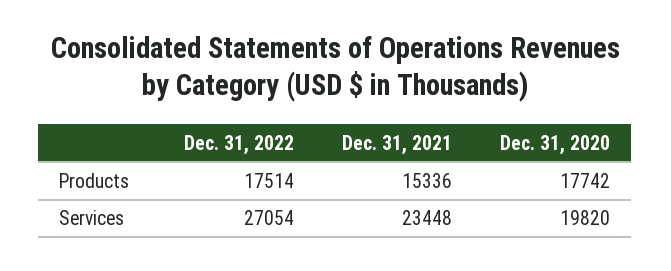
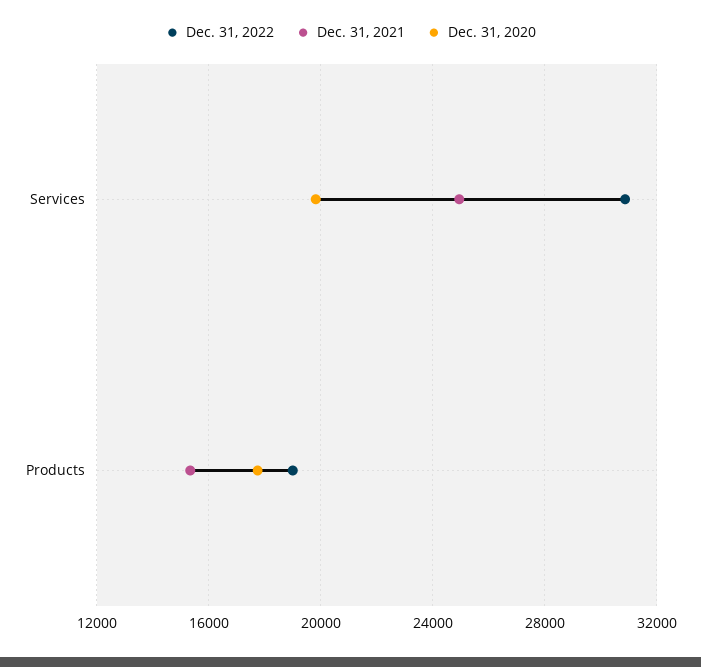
  {
    "Dec. 31, 2022": {
-     "Products": 17514,
+     "Products": 19000,
-     "Services": 27054
+     "Services": 31000
    },
    "Dec. 31, 2021": {
      "Products": 15336,
-     "Services": 23448
+     "Services": 25000
    },
    "Dec. 31, 2020": {
      "Products": 17742,
      "Services": 19820
    }
  }

